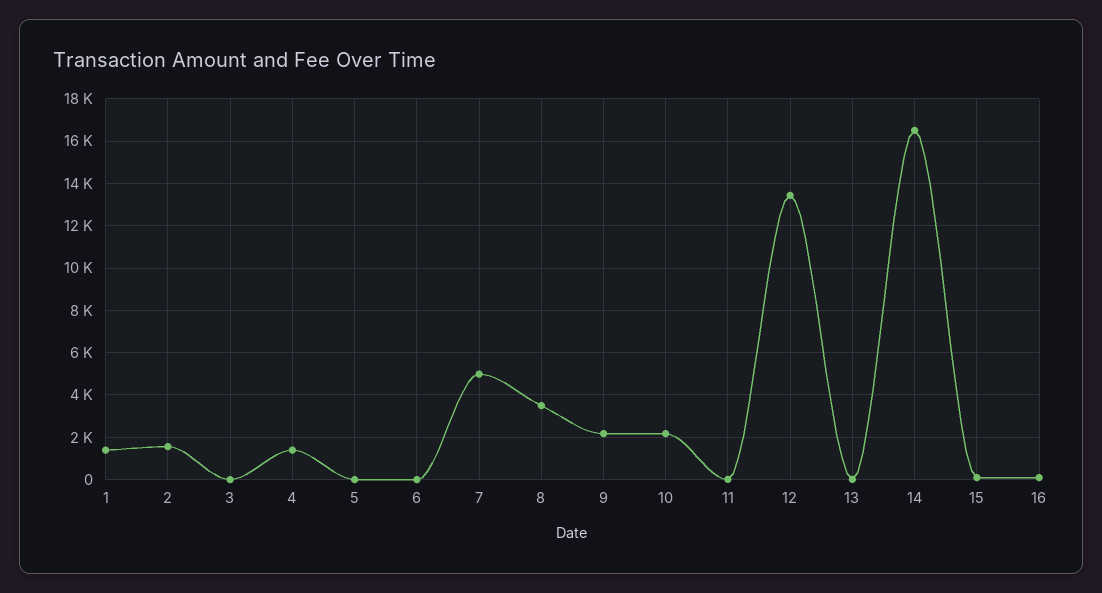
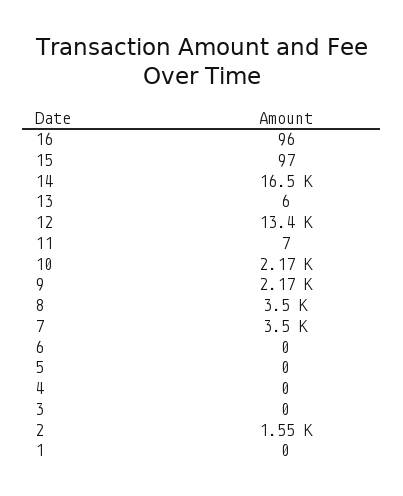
  {
-   "1": 1500,
+   "1": 0,
    "2": 1550,
    "3": 0,
-   "4": 1500,
+   "4": 0,
    "5": 0,
    "6": 0,
-   "7": 5000,
+   "7": 3500,
    "8": 3500,
    "9": 2170,
    "10": 2170,
    "11": 7,
    "12": 13400,
    "13": 6,
    "14": 16500,
    "15": 97,
    "16": 96
  }

